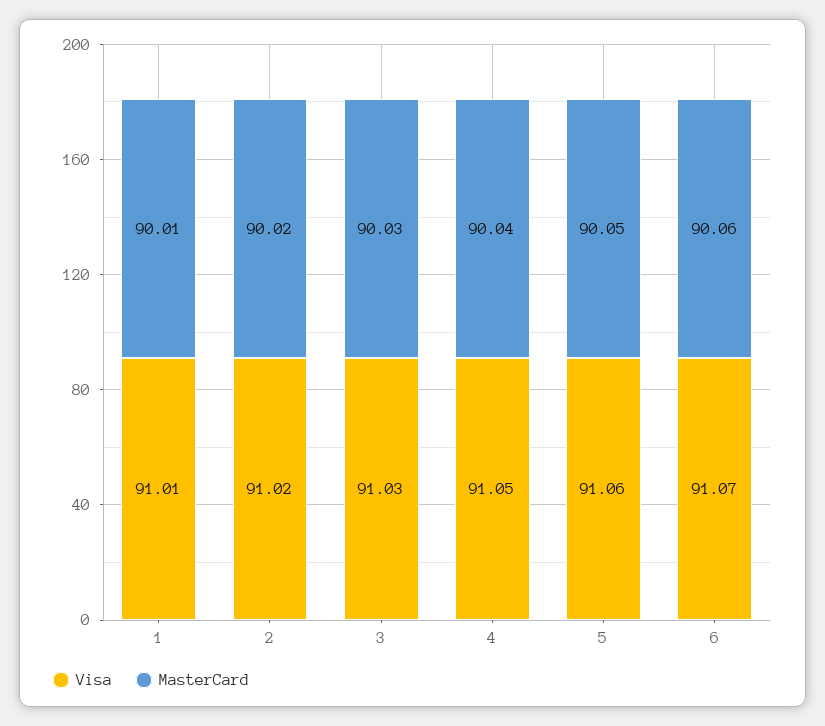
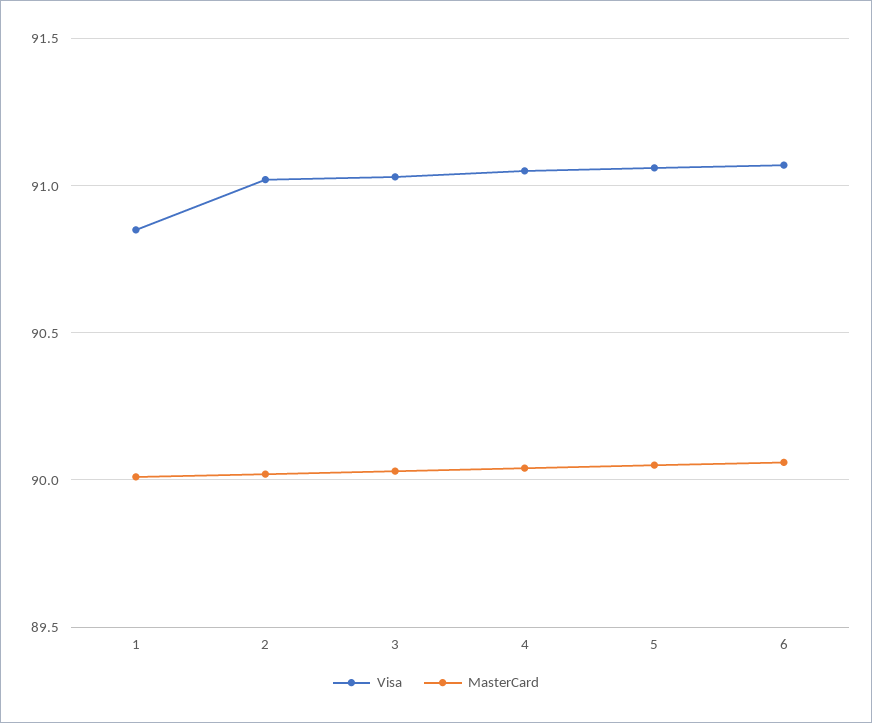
  {
    "Visa": {
-     "1": 91.01,
+     "1": 90.85,
      "2": 91.02,
      "3": 91.03,
      "4": 91.05,
      "5": 91.06,
      "6": 91.07
    },
    "MasterCard": {
      "1": 90.01,
      "2": 90.02,
      "3": 90.03,
      "4": 90.04,
      "5": 90.05,
      "6": 90.06
    }
  }

